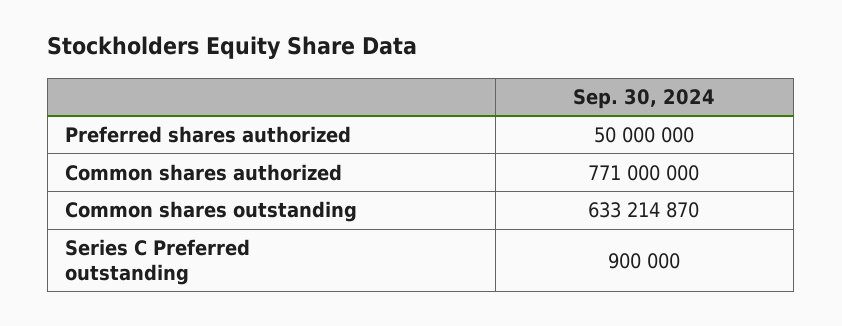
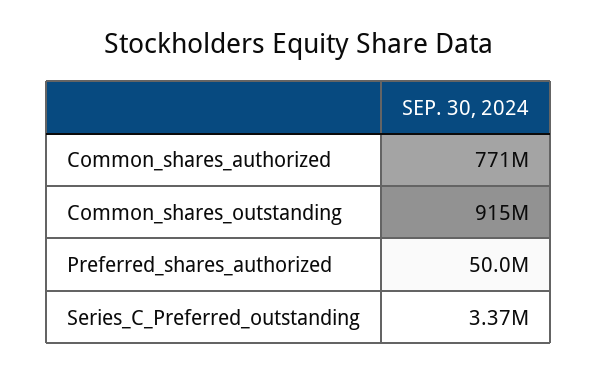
  {
    "Preferred shares authorized": 50000000,
    "Common shares authorized": 771000000,
-   "Common shares outstanding": 633214870,
+   "Common shares outstanding": 915000000,
-   "Series C Preferred outstanding": 900000
+   "Series C Preferred outstanding": 3370000
  }

